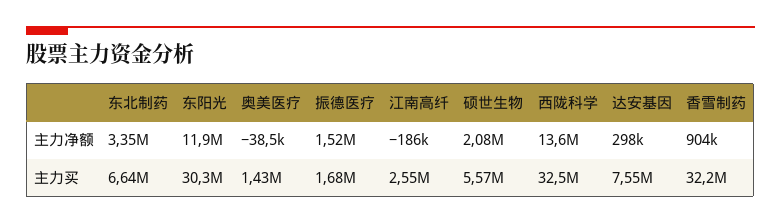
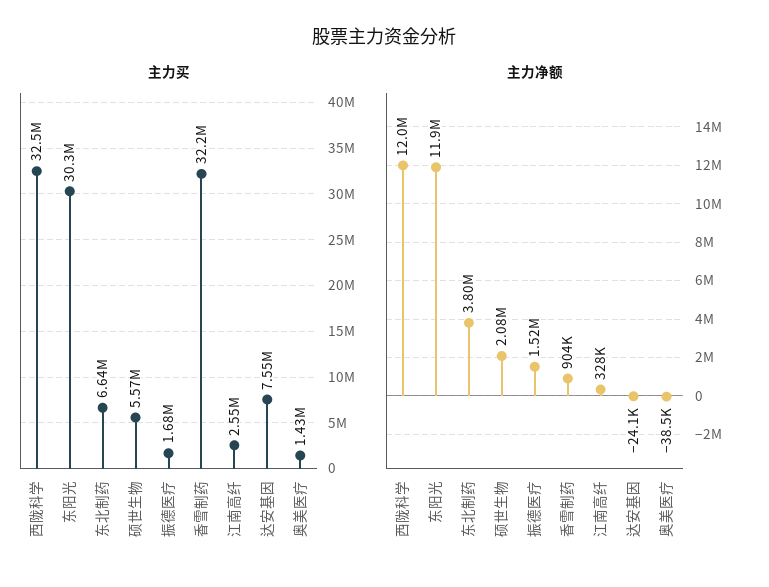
  {
    "主力净额": {
-     "东北制药": 3350000,
+     "东北制药": 3800000,
      "东阳光": 11900000,
      "奥美医疗": -38500,
      "振德医疗": 1520000,
-     "江南高纤": -186000,
+     "江南高纤": 328000,
      "硕世生物": 2080000,
-     "西陇科学": 13600000,
+     "西陇科学": 12000000,
-     "达安基因": 298000,
+     "达安基因": -24100,
      "香雪制药": 904000
    },
    "主力买": {
      "东北制药": 6640000,
      "东阳光": 30300000,
      "奥美医疗": 1430000,
      "振德医疗": 1680000,
      "江南高纤": 2550000,
      "硕世生物": 5570000,
      "西陇科学": 32500000,
      "达安基因": 7550000,
      "香雪制药": 32200000
    }
  }

